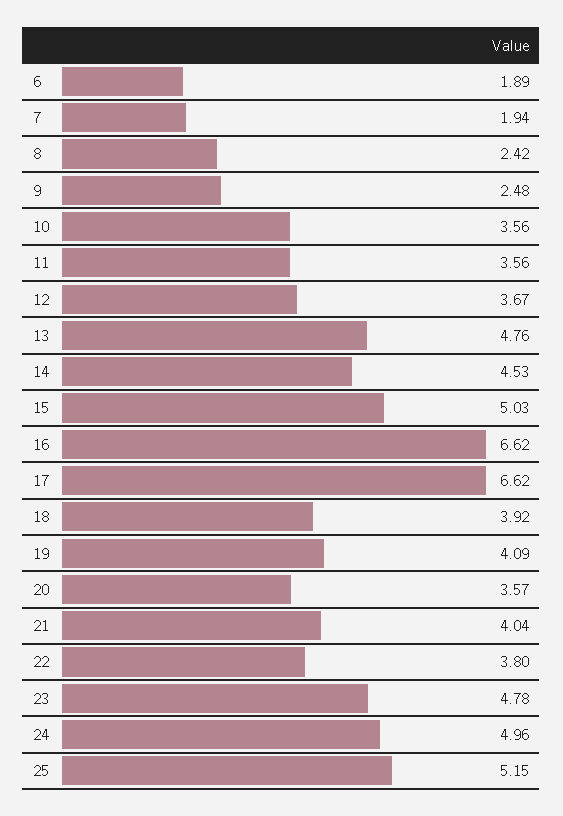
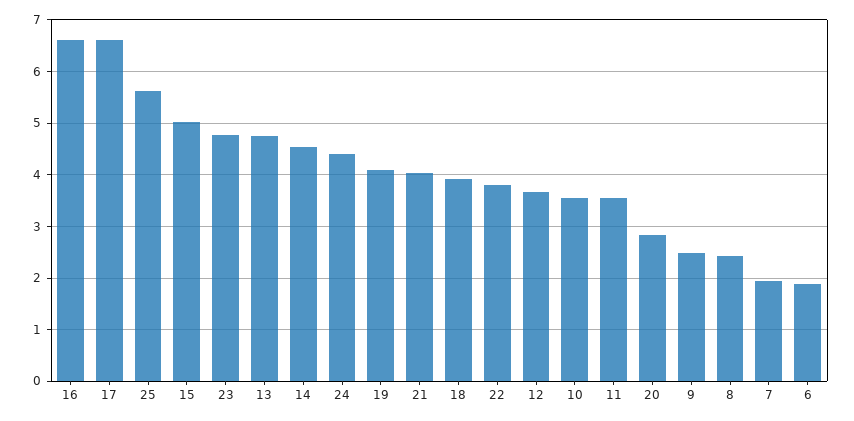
  {
    "6": 1.89,
    "7": 1.94,
    "8": 2.42,
    "9": 2.48,
    "10": 3.56,
    "11": 3.56,
    "12": 3.67,
    "13": 4.76,
    "14": 4.53,
    "15": 5.03,
    "16": 6.62,
    "17": 6.62,
    "18": 3.92,
    "19": 4.09,
-   "20": 3.57,
+   "20": 2.8,
    "21": 4.04,
    "22": 3.8,
    "23": 4.78,
-   "24": 4.96,
+   "24": 4.4,
-   "25": 5.15
+   "25": 5.6
  }

